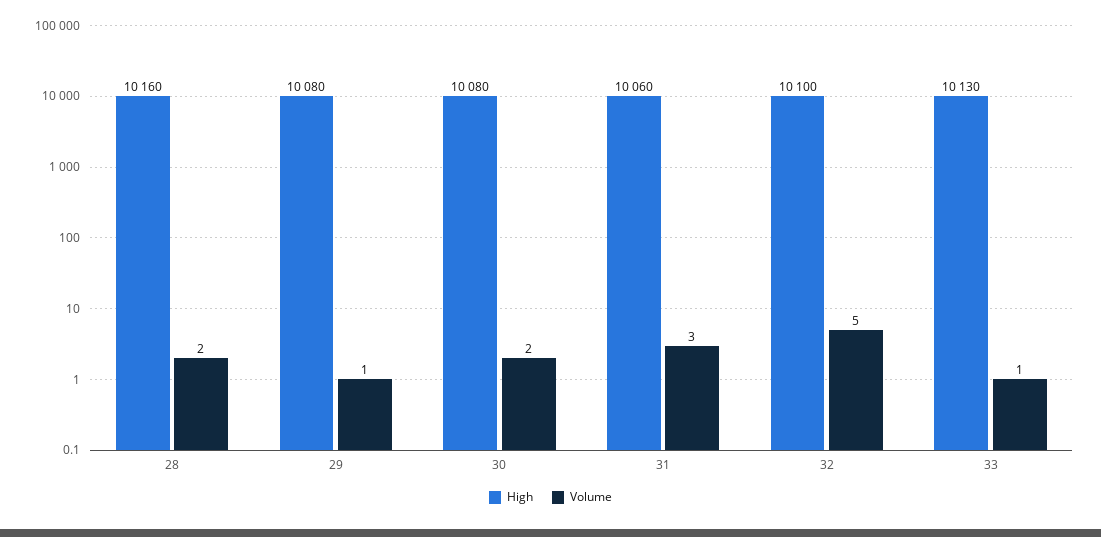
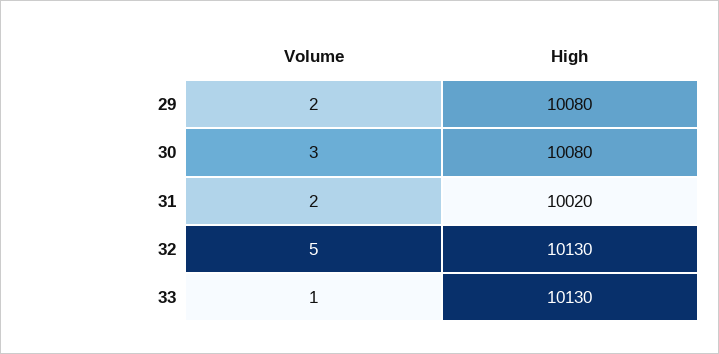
  {
    "High": {
-     "28": 10160,
      "29": 10080,
      "30": 10080,
-     "31": 10060,
+     "31": 10020,
-     "32": 10100,
+     "32": 10130,
      "33": 10130
    },
    "Volume": {
-     "28": 2,
-     "29": 1,
+     "29": 2,
-     "30": 2,
+     "30": 3,
-     "31": 3,
+     "31": 2,
      "32": 5,
      "33": 1
    }
  }

